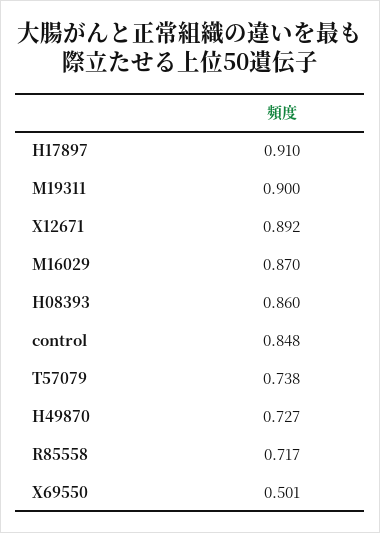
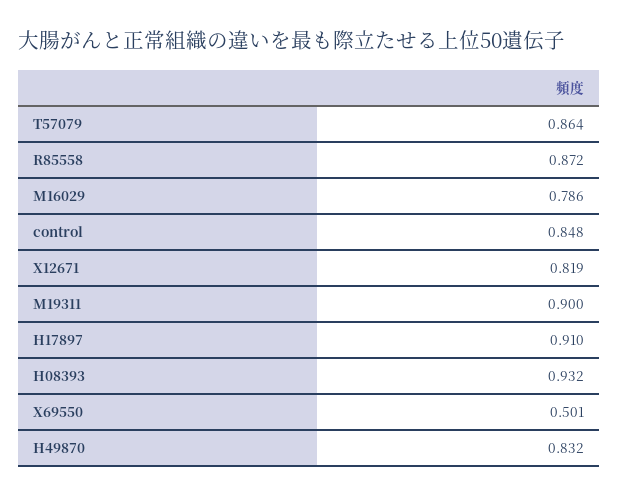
  {
    "H17897": 0.91,
    "M19311": 0.9,
-   "X12671": 0.892,
+   "X12671": 0.819,
-   "M16029": 0.87,
+   "M16029": 0.786,
-   "H08393": 0.86,
+   "H08393": 0.932,
    "control": 0.848,
-   "T57079": 0.738,
+   "T57079": 0.864,
-   "H49870": 0.727,
+   "H49870": 0.832,
-   "R85558": 0.717,
+   "R85558": 0.872,
    "X69550": 0.501
  }

